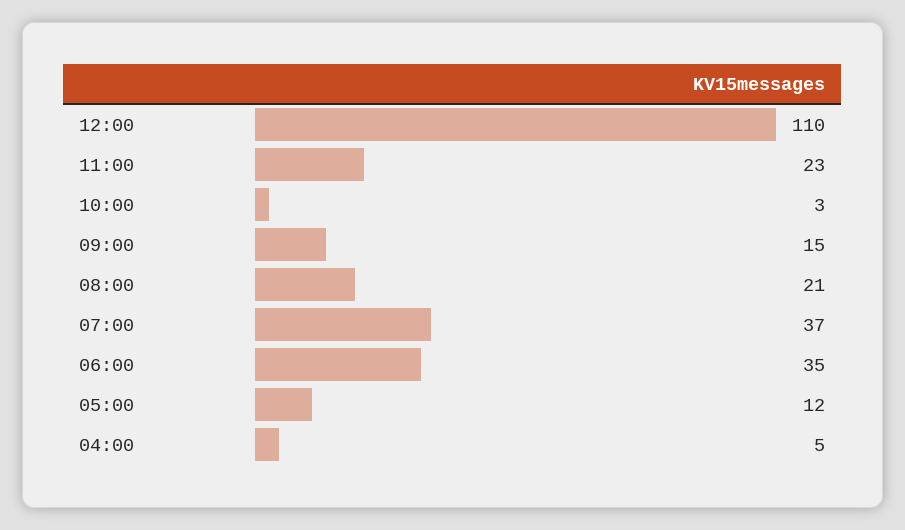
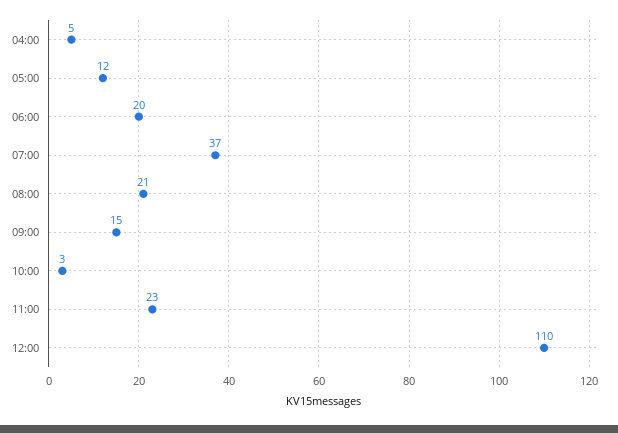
  {
    "12:00": 110,
    "11:00": 23,
    "10:00": 3,
    "09:00": 15,
    "08:00": 21,
    "07:00": 37,
-   "06:00": 35,
+   "06:00": 20,
    "05:00": 12,
    "04:00": 5
  }

